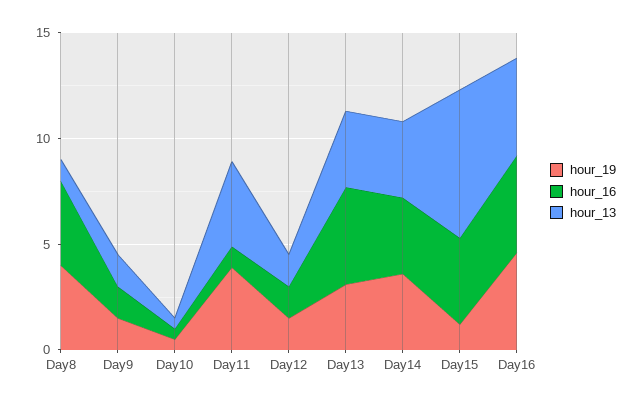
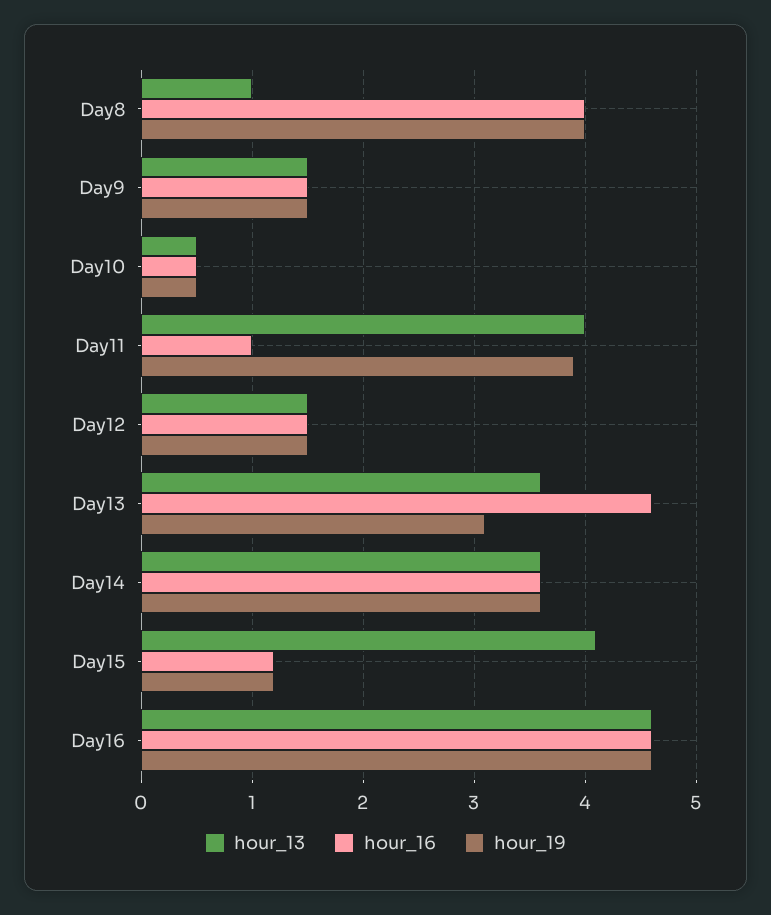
  {
    "hour_19": {
      "Day8": 4,
      "Day9": 1.5,
      "Day10": 0.5,
      "Day11": 3.9,
      "Day12": 1.5,
      "Day13": 3.1,
      "Day14": 3.6,
      "Day15": 1.2,
      "Day16": 4.6
    },
    "hour_16": {
      "Day8": 4,
      "Day9": 1.5,
      "Day10": 0.5,
      "Day11": 1,
      "Day12": 1.5,
      "Day13": 4.6,
      "Day14": 3.6,
-     "Day15": 4,
+     "Day15": 1.2,
      "Day16": 4.6
    },
    "hour_13": {
      "Day8": 1,
      "Day9": 1.5,
      "Day10": 0.5,
      "Day11": 4,
      "Day12": 1.5,
      "Day13": 3.6,
      "Day14": 3.6,
-     "Day15": 7,
+     "Day15": 4.1,
      "Day16": 4.6
    }
  }

